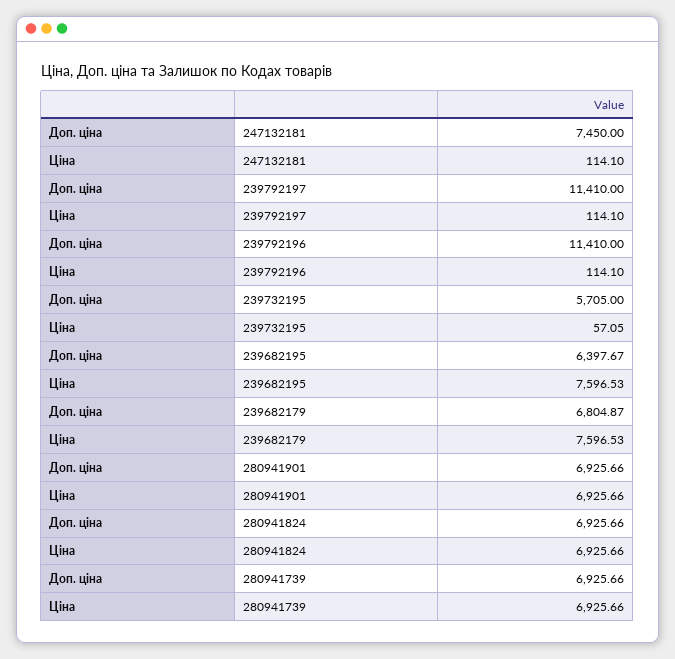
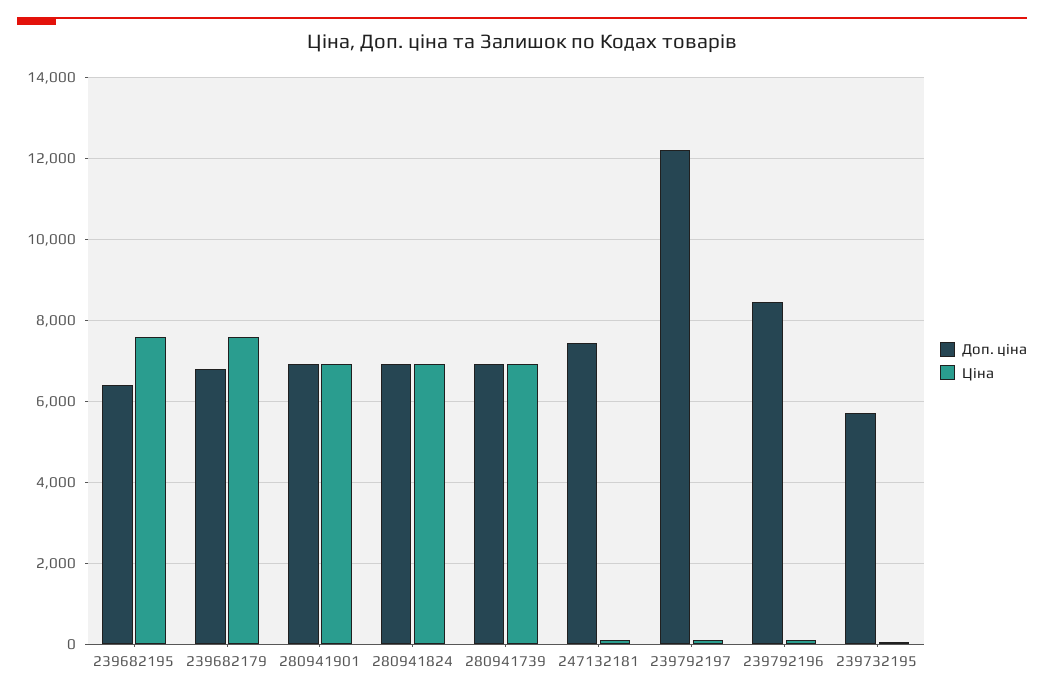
  {
    "Доп. ціна": {
      "247132181": 7450,
-     "239792197": 11410,
+     "239792197": 12200,
-     "239792196": 11410,
+     "239792196": 8400,
      "239732195": 5705,
      "239682195": 6397.67,
      "239682179": 6804.87,
      "280941901": 6925.66,
      "280941824": 6925.66,
      "280941739": 6925.66
    },
    "Ціна": {
      "247132181": 114.1,
      "239792197": 114.1,
      "239792196": 114.1,
      "239732195": 57.05,
      "239682195": 7596.53,
      "239682179": 7596.53,
      "280941901": 6925.66,
      "280941824": 6925.66,
      "280941739": 6925.66
    }
  }

